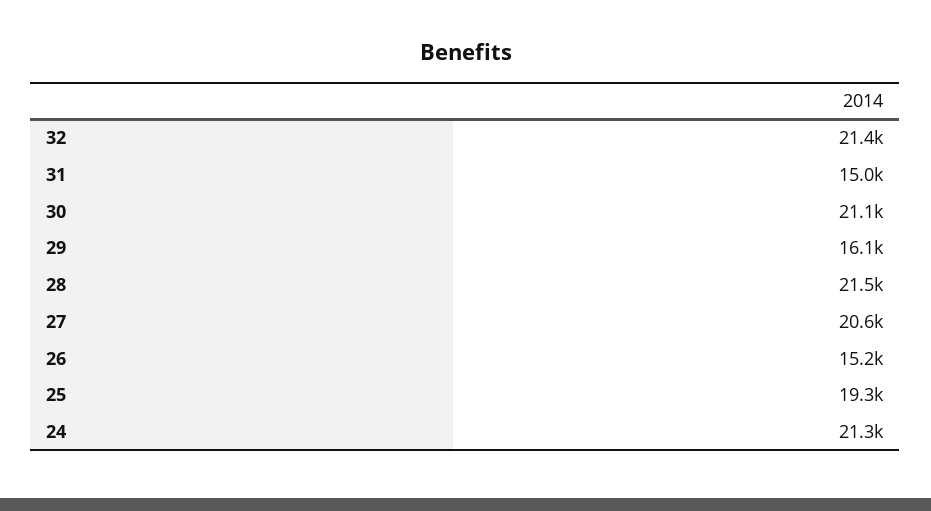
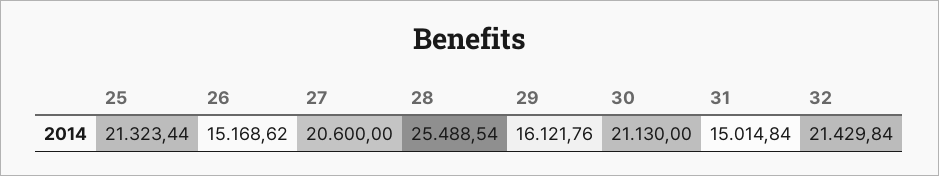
  {
    "32": 21429.84,
    "31": 15014.84,
    "30": 21130,
    "29": 16121.76,
-   "28": 21500,
+   "28": 25488.54,
    "27": 20600,
    "26": 15168.62,
-   "25": 19300,
+   "25": 21323.44
-   "24": 21300
  }

